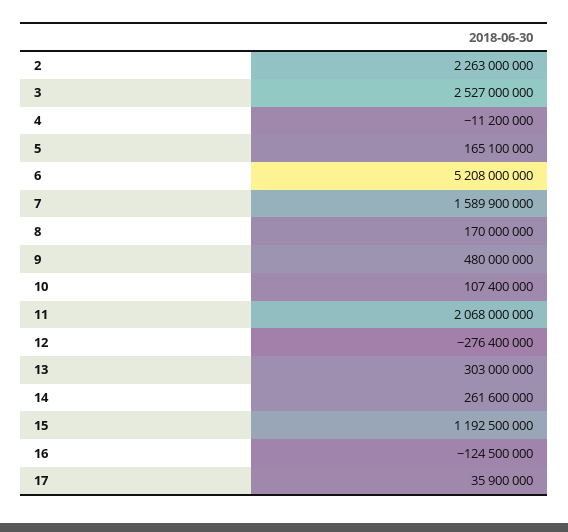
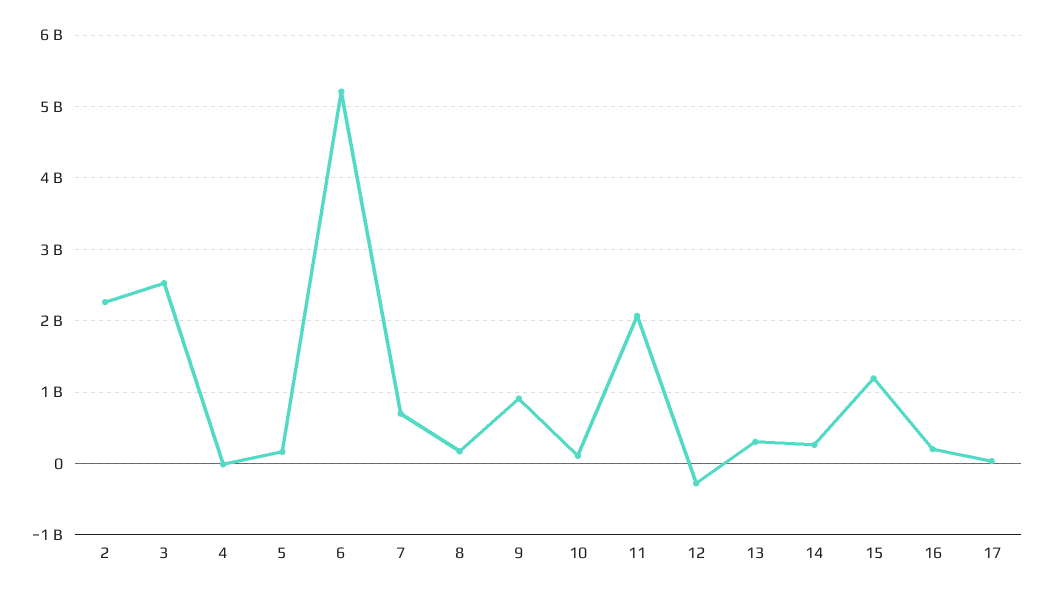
  {
    "2": 2263000000,
    "3": 2527000000,
    "4": -11200000,
    "5": 165100000,
    "6": 5208000000,
-   "7": 1589900000,
+   "7": 700000000,
    "8": 170000000,
-   "9": 480000000,
+   "9": 900000000,
    "10": 107400000,
    "11": 2068000000,
    "12": -276400000,
    "13": 303000000,
    "14": 261600000,
    "15": 1192500000,
-   "16": -124500000,
+   "16": 200000000,
    "17": 35900000
  }

